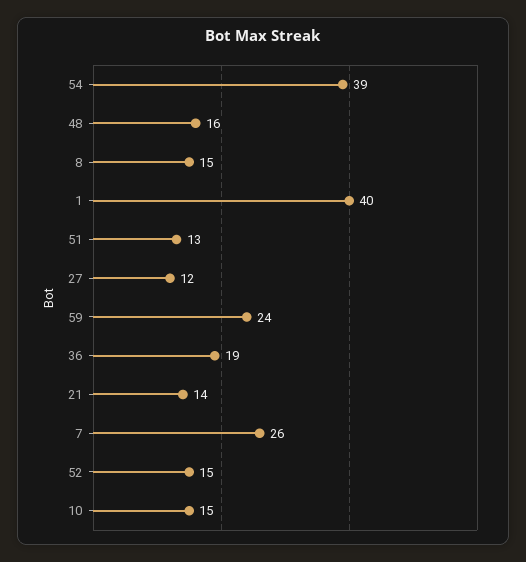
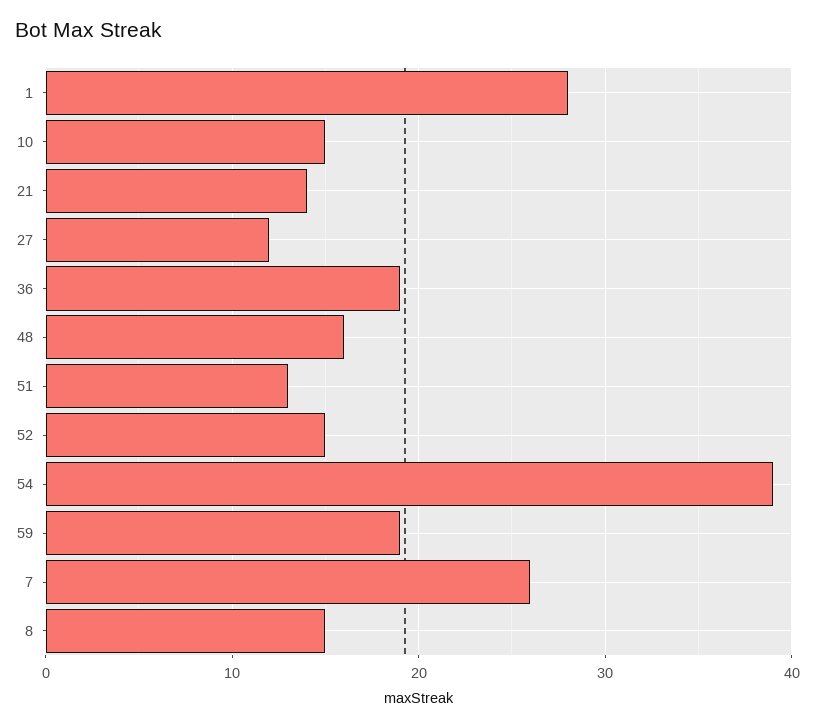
  {
    "54": 39,
    "48": 16,
    "8": 15,
-   "1": 40,
+   "1": 28,
    "51": 13,
    "27": 12,
-   "59": 24,
+   "59": 19,
    "36": 19,
    "21": 14,
    "7": 26,
    "52": 15,
    "10": 15
  }

